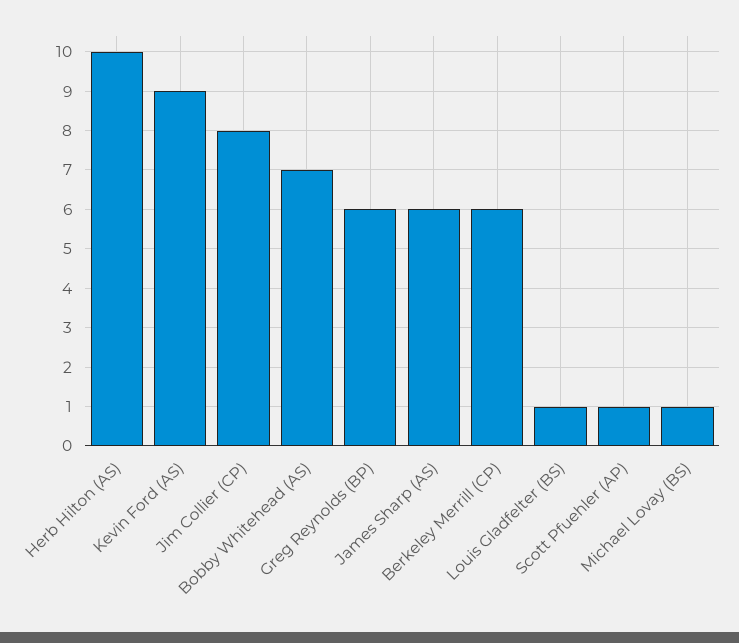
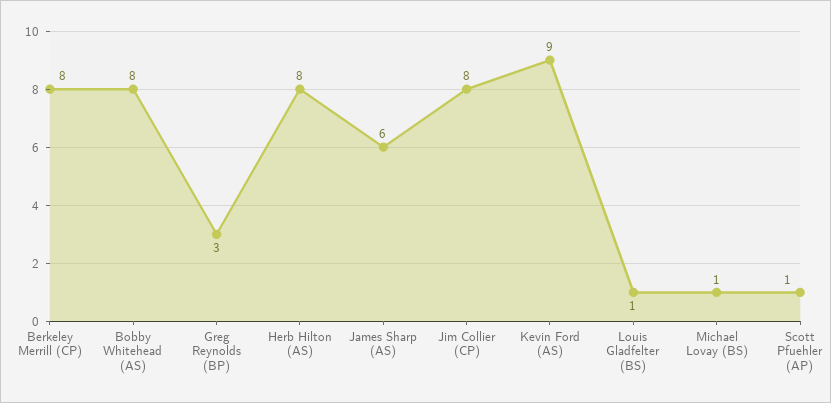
  {
-   "Herb Hilton (AS)": 10,
+   "Herb Hilton (AS)": 8,
    "Kevin Ford (AS)": 9,
    "Jim Collier (CP)": 8,
-   "Bobby Whitehead (AS)": 7,
+   "Bobby Whitehead (AS)": 8,
-   "Greg Reynolds (BP)": 6,
+   "Greg Reynolds (BP)": 3,
    "James Sharp (AS)": 6,
-   "Berkeley Merrill (CP)": 6,
+   "Berkeley Merrill (CP)": 8,
    "Louis Gladfelter (BS)": 1,
    "Scott Pfuehler (AP)": 1,
    "Michael Lovay (BS)": 1
  }

